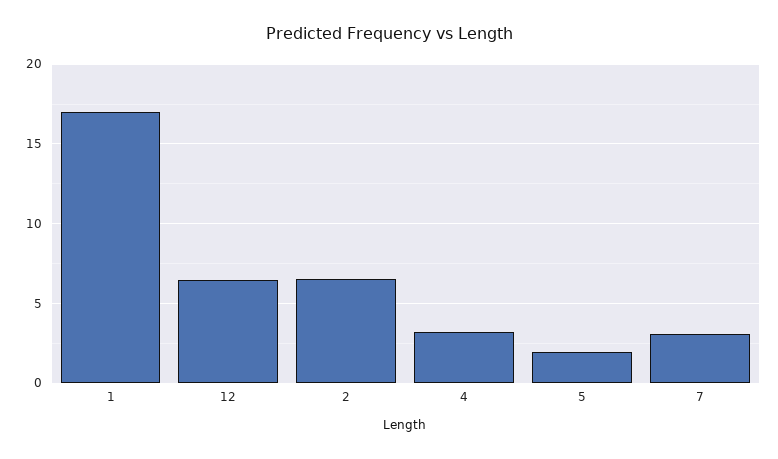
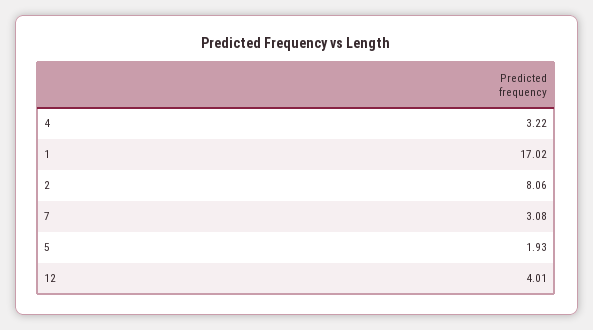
  {
    "1": 17.02,
-   "12": 6.5,
+   "12": 4.01,
-   "2": 6.5,
+   "2": 8.06,
    "4": 3.22,
    "5": 1.93,
    "7": 3.08
  }

